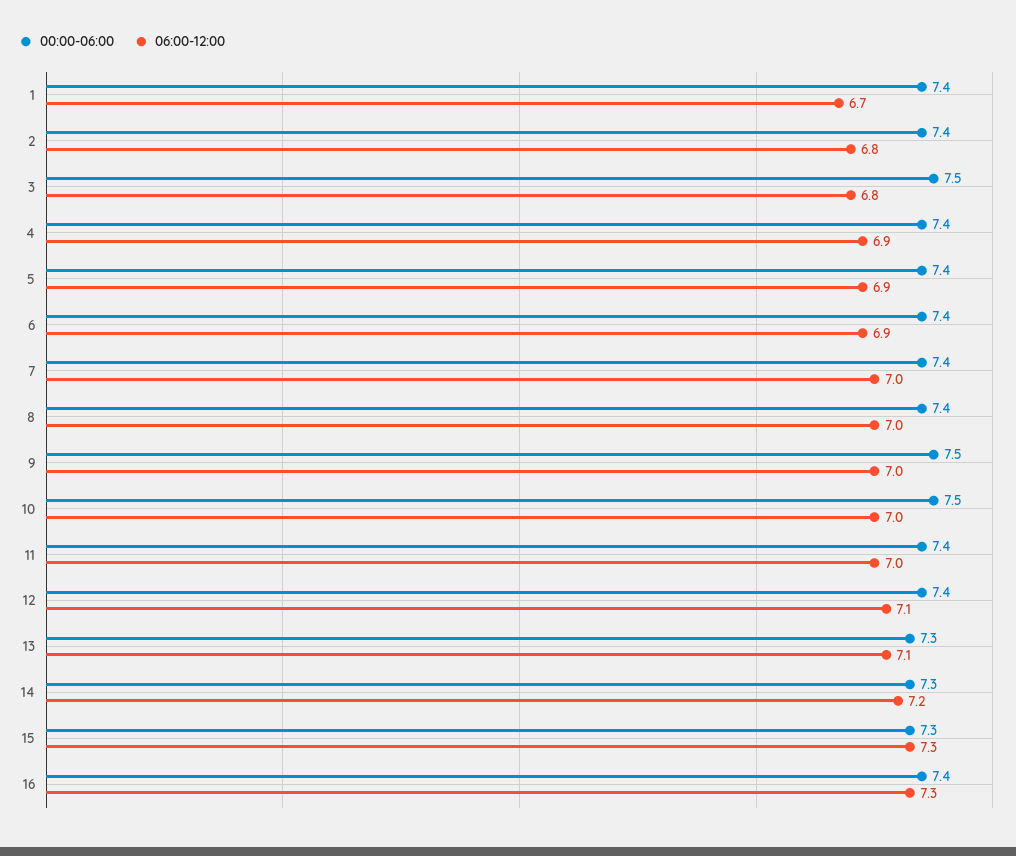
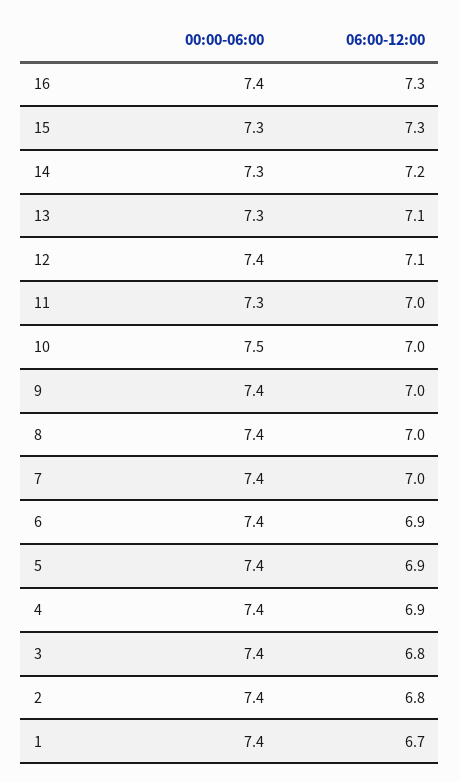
  {
    "00:00-06:00": {
      "1": 7.4,
      "2": 7.4,
-     "3": 7.5,
+     "3": 7.4,
      "4": 7.4,
      "5": 7.4,
      "6": 7.4,
      "7": 7.4,
      "8": 7.4,
-     "9": 7.5,
+     "9": 7.4,
      "10": 7.5,
-     "11": 7.4,
+     "11": 7.3,
      "12": 7.4,
      "13": 7.3,
      "14": 7.3,
      "15": 7.3,
      "16": 7.4
    },
    "06:00-12:00": {
      "1": 6.7,
      "2": 6.8,
      "3": 6.8,
      "4": 6.9,
      "5": 6.9,
      "6": 6.9,
      "7": 7,
      "8": 7,
      "9": 7,
      "10": 7,
      "11": 7,
      "12": 7.1,
      "13": 7.1,
      "14": 7.2,
      "15": 7.3,
      "16": 7.3
    }
  }

